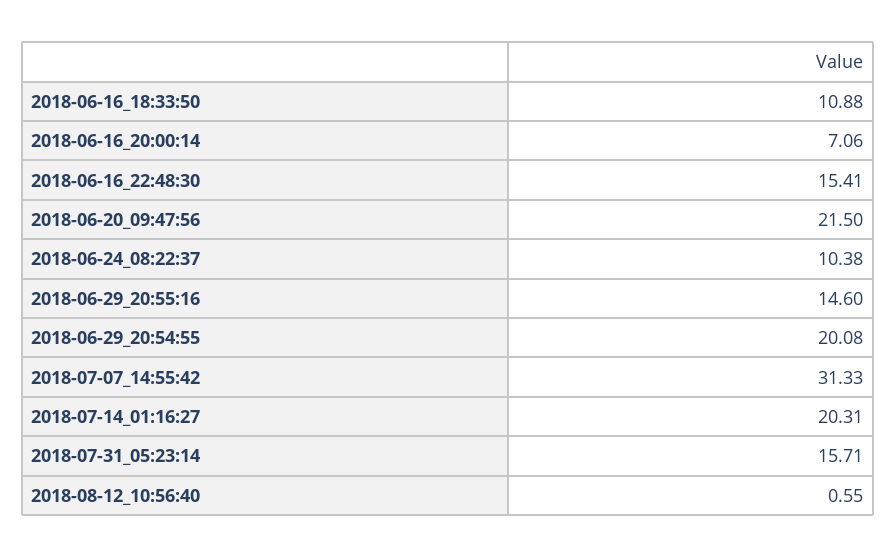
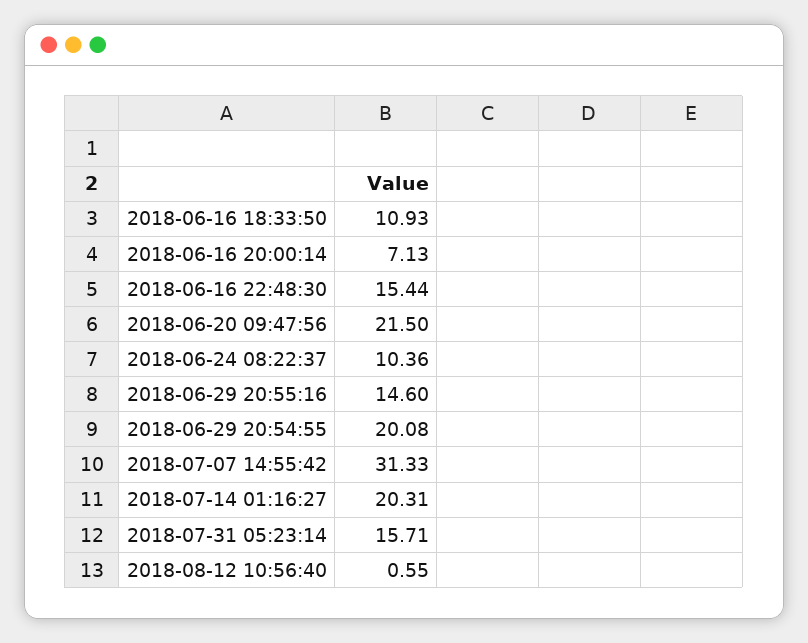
  {
-   "2018-06-16_18:33:50": 10.88,
+   "2018-06-16_18:33:50": 10.93,
-   "2018-06-16_20:00:14": 7.06,
+   "2018-06-16_20:00:14": 7.13,
-   "2018-06-16_22:48:30": 15.41,
+   "2018-06-16_22:48:30": 15.44,
    "2018-06-20_09:47:56": 21.5,
-   "2018-06-24_08:22:37": 10.38,
+   "2018-06-24_08:22:37": 10.36,
    "2018-06-29_20:55:16": 14.6,
    "2018-06-29_20:54:55": 20.08,
    "2018-07-07_14:55:42": 31.33,
    "2018-07-14_01:16:27": 20.31,
    "2018-07-31_05:23:14": 15.71,
    "2018-08-12_10:56:40": 0.55
  }

